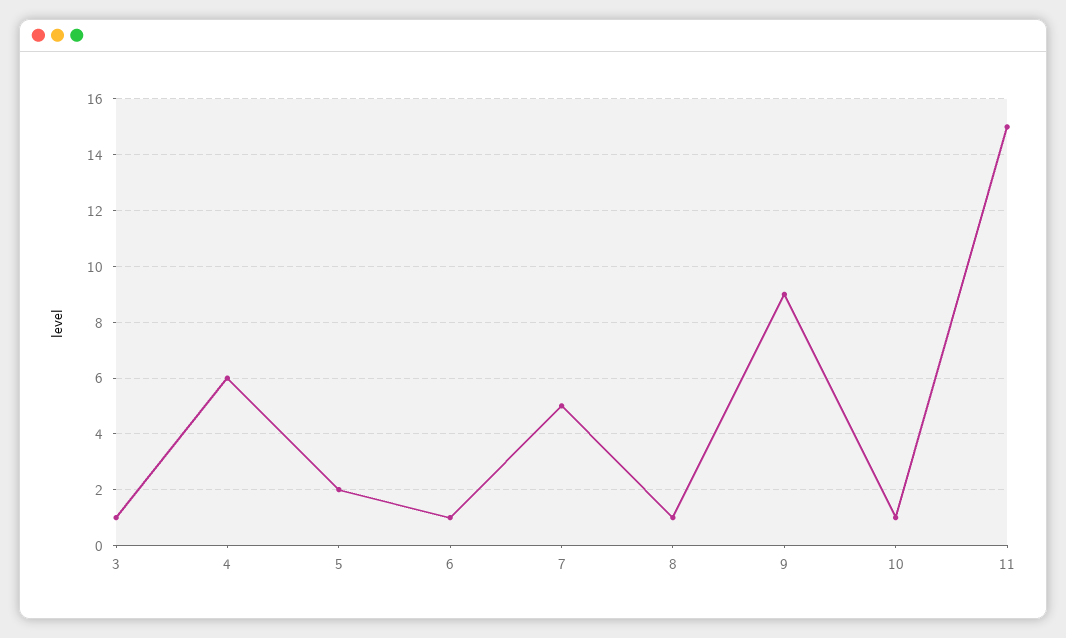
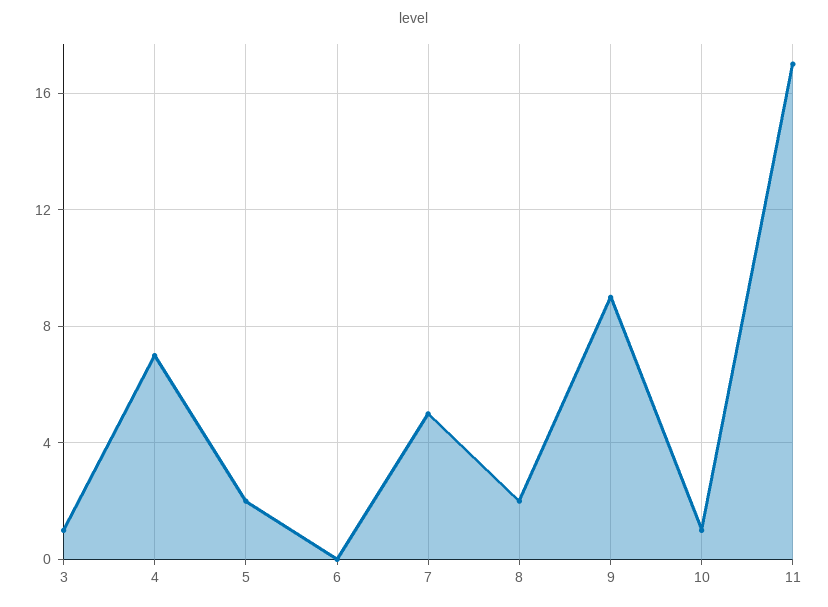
  {
    "3": 1,
-   "4": 6,
+   "4": 7,
    "5": 2,
-   "6": 1,
+   "6": 0,
    "7": 5,
-   "8": 1,
+   "8": 2,
    "9": 9,
    "10": 1,
-   "11": 15
+   "11": 17
  }

